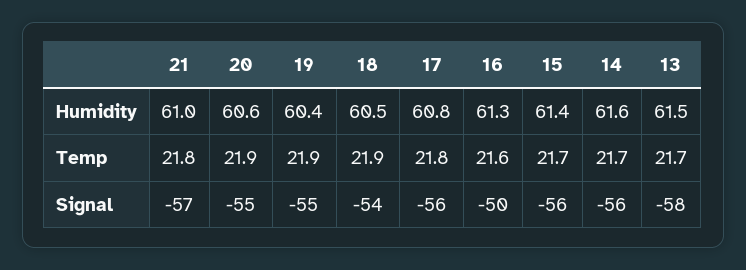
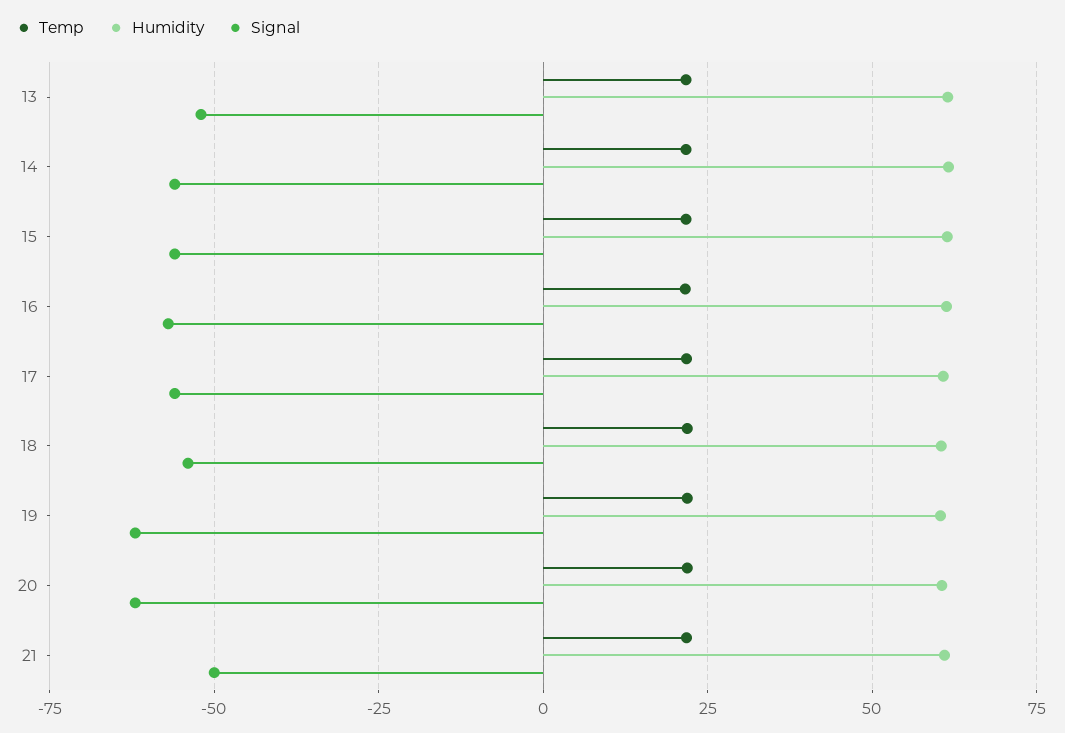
  {
    "Humidity": {
      "21": 61,
      "20": 60.6,
      "19": 60.4,
      "18": 60.5,
      "17": 60.8,
      "16": 61.3,
      "15": 61.4,
      "14": 61.6,
      "13": 61.5
    },
    "Temp": {
      "21": 21.8,
      "20": 21.9,
      "19": 21.9,
      "18": 21.9,
      "17": 21.8,
      "16": 21.6,
      "15": 21.7,
      "14": 21.7,
      "13": 21.7
    },
    "Signal": {
-     "21": -57,
+     "21": -50,
-     "20": -55,
+     "20": -62.5,
-     "19": -55,
+     "19": -62.5,
      "18": -54,
      "17": -56,
-     "16": -50,
+     "16": -57.5,
      "15": -56,
      "14": -56,
-     "13": -58
+     "13": -52.5
    }
  }

